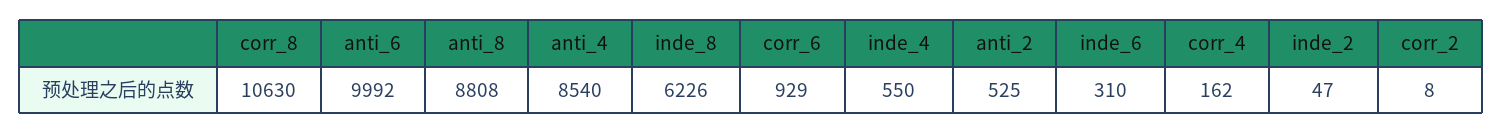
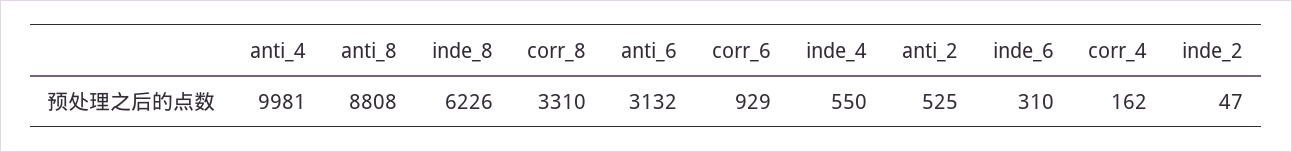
  {
-   "corr_8": 10630,
+   "corr_8": 3310,
-   "anti_6": 9992,
+   "anti_6": 3132,
    "anti_8": 8808,
-   "anti_4": 8540,
+   "anti_4": 9981,
    "inde_8": 6226,
    "corr_6": 929,
    "inde_4": 550,
    "anti_2": 525,
    "inde_6": 310,
    "corr_4": 162,
-   "inde_2": 47,
+   "inde_2": 47
-   "corr_2": 8
  }

